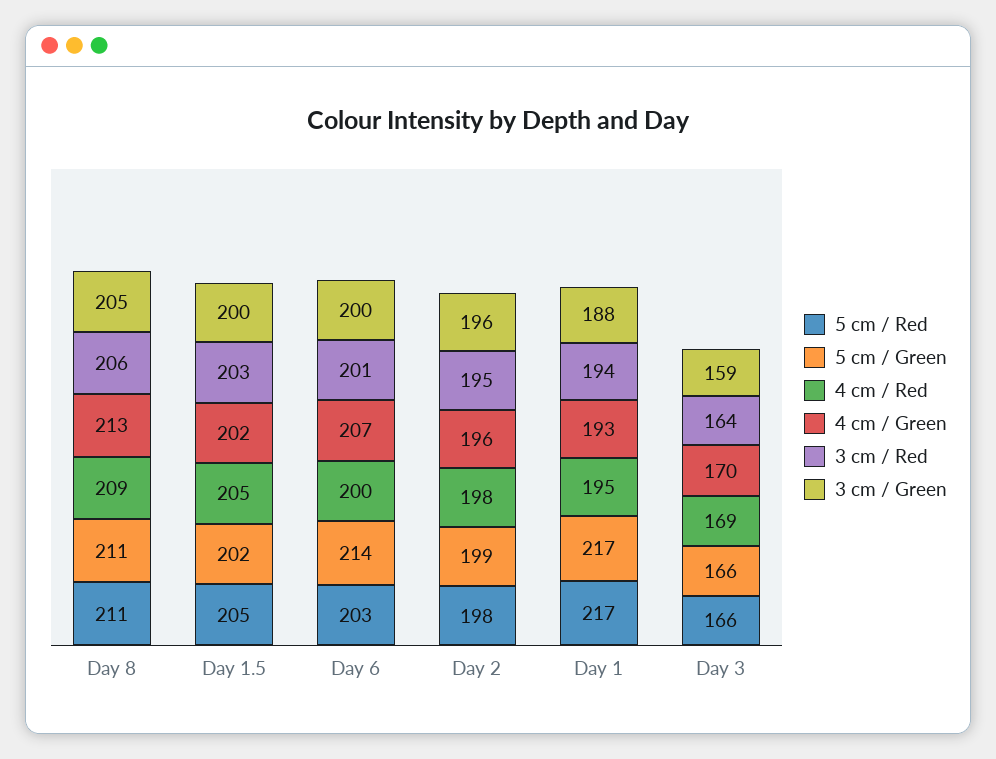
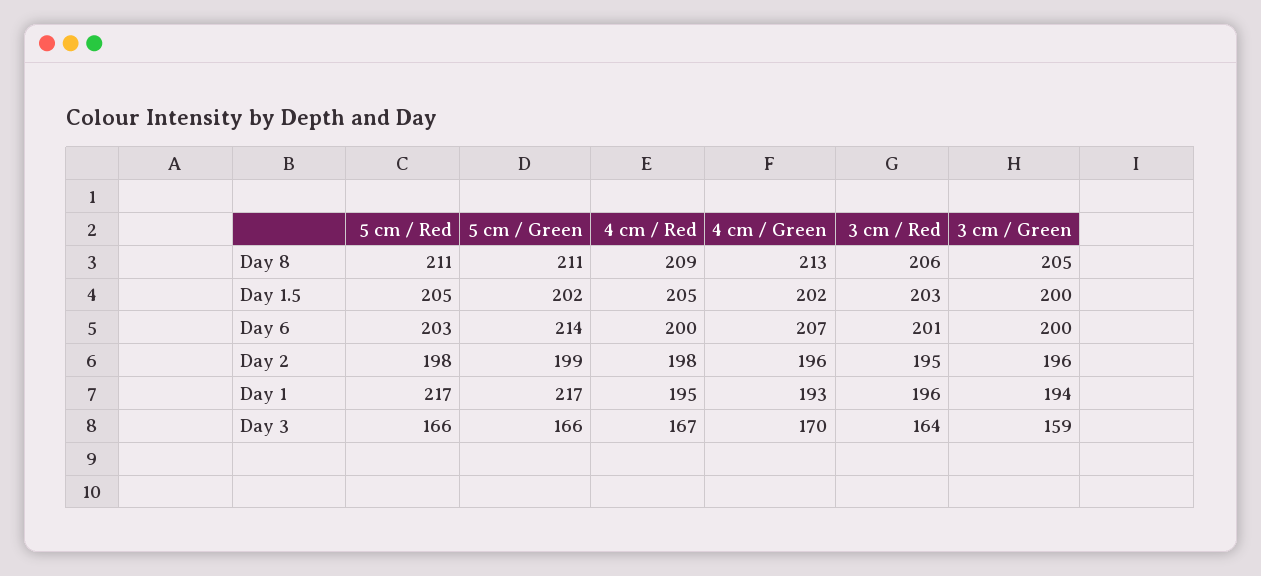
  {
    "5 cm / Red": {
      "Day 8": 211,
      "Day 1.5": 205,
      "Day 6": 203,
      "Day 2": 198,
      "Day 1": 217,
      "Day 3": 166
    },
    "5 cm / Green": {
      "Day 8": 211,
      "Day 1.5": 202,
      "Day 6": 214,
      "Day 2": 199,
      "Day 1": 217,
      "Day 3": 166
    },
    "4 cm / Red": {
      "Day 8": 209,
      "Day 1.5": 205,
      "Day 6": 200,
      "Day 2": 198,
      "Day 1": 195,
-     "Day 3": 169
+     "Day 3": 167
    },
    "4 cm / Green": {
      "Day 8": 213,
      "Day 1.5": 202,
      "Day 6": 207,
      "Day 2": 196,
      "Day 1": 193,
      "Day 3": 170
    },
    "3 cm / Red": {
      "Day 8": 206,
      "Day 1.5": 203,
      "Day 6": 201,
      "Day 2": 195,
-     "Day 1": 194,
+     "Day 1": 196,
      "Day 3": 164
    },
    "3 cm / Green": {
      "Day 8": 205,
      "Day 1.5": 200,
      "Day 6": 200,
      "Day 2": 196,
-     "Day 1": 188,
+     "Day 1": 194,
      "Day 3": 159
    }
  }

